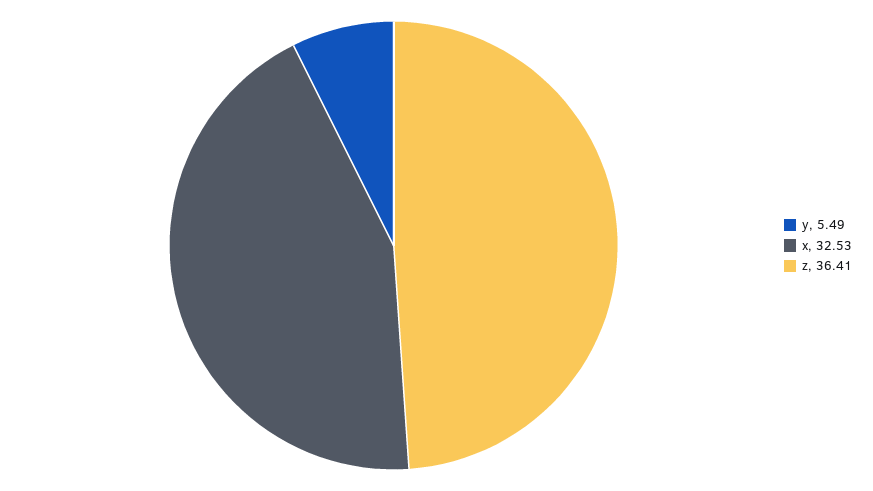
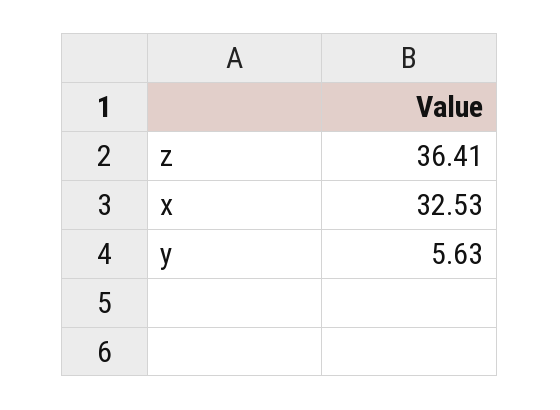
  {
-   "y": 5.49,
+   "y": 5.63,
    "x": 32.53,
    "z": 36.41
  }

